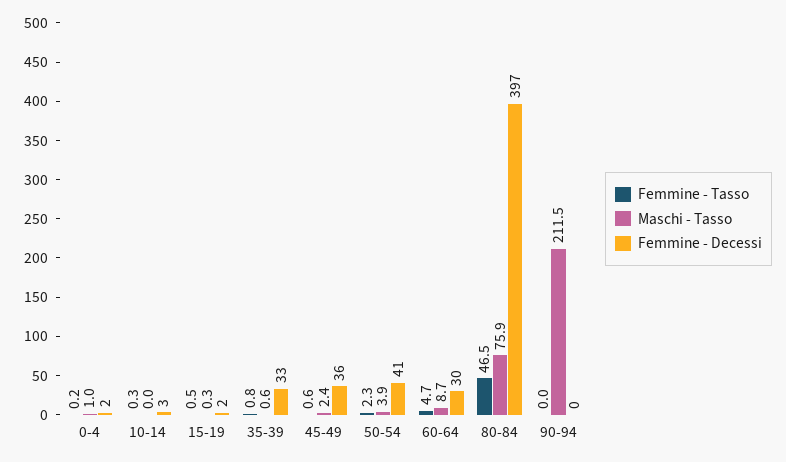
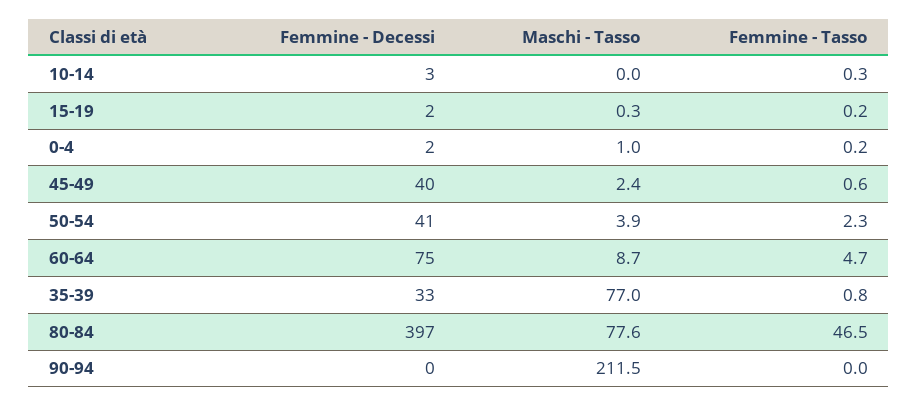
  {
    "Femmine - Tasso": {
      "0-4": 0.2,
      "10-14": 0.3,
-     "15-19": 0.5,
+     "15-19": 0.2,
      "35-39": 0.8,
      "45-49": 0.6,
      "50-54": 2.3,
      "60-64": 4.7,
      "80-84": 46.5,
      "90-94": 0
    },
    "Maschi - Tasso": {
      "0-4": 1,
      "10-14": 0,
      "15-19": 0.3,
-     "35-39": 0.6,
+     "35-39": 77,
      "45-49": 2.4,
      "50-54": 3.9,
      "60-64": 8.7,
-     "80-84": 75.9,
+     "80-84": 77.6,
      "90-94": 211.5
    },
    "Femmine - Decessi": {
      "0-4": 2,
      "10-14": 3,
      "15-19": 2,
      "35-39": 33,
-     "45-49": 36,
+     "45-49": 40,
      "50-54": 41,
-     "60-64": 30,
+     "60-64": 75,
      "80-84": 397,
      "90-94": 0
    }
  }

